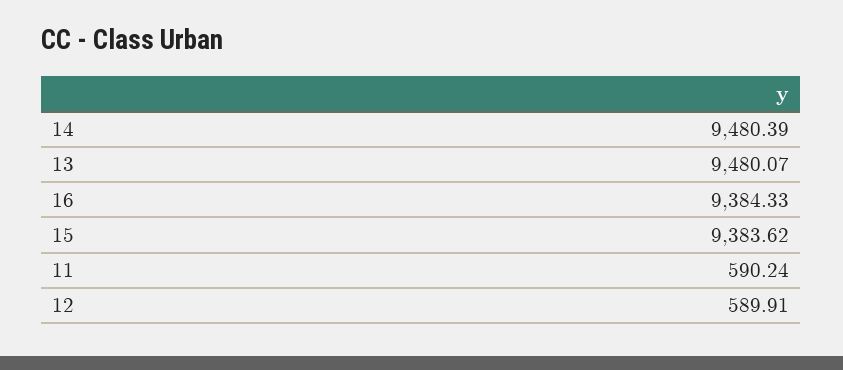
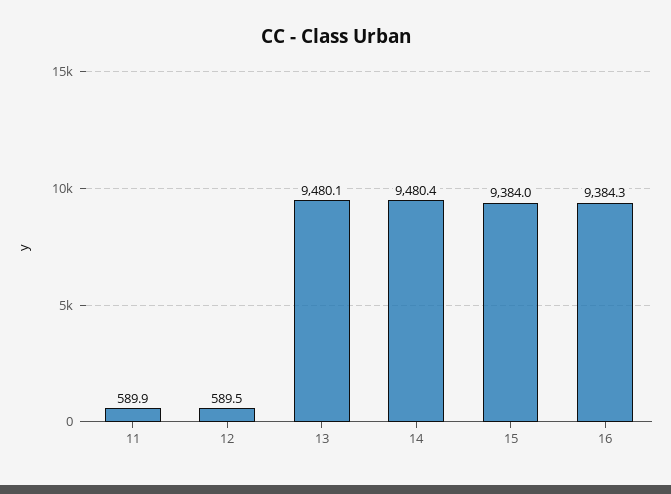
  {
    "14": 9480.39,
    "13": 9480.07,
    "16": 9384.33,
-   "15": 9383.62,
+   "15": 9384,
-   "11": 590.24,
+   "11": 589.9,
-   "12": 589.91
+   "12": 589.5
  }

